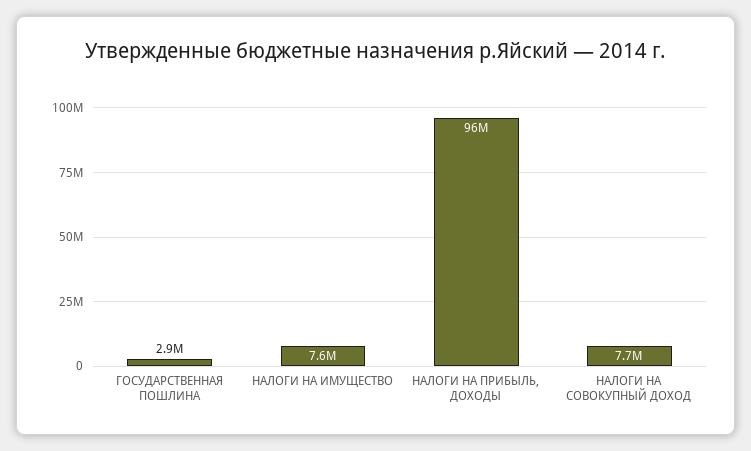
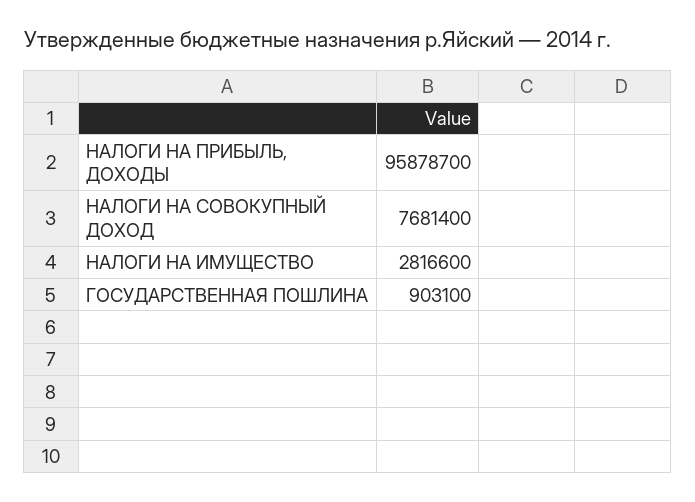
  {
-   "ГОСУДАРСТВЕННАЯ ПОШЛИНА": 2900000,
+   "ГОСУДАРСТВЕННАЯ ПОШЛИНА": 903100,
-   "НАЛОГИ НА ИМУЩЕСТВО": 7600000,
+   "НАЛОГИ НА ИМУЩЕСТВО": 2816600,
    "НАЛОГИ НА ПРИБЫЛЬ, ДОХОДЫ": 95878700,
    "НАЛОГИ НА СОВОКУПНЫЙ ДОХОД": 7681400
  }

